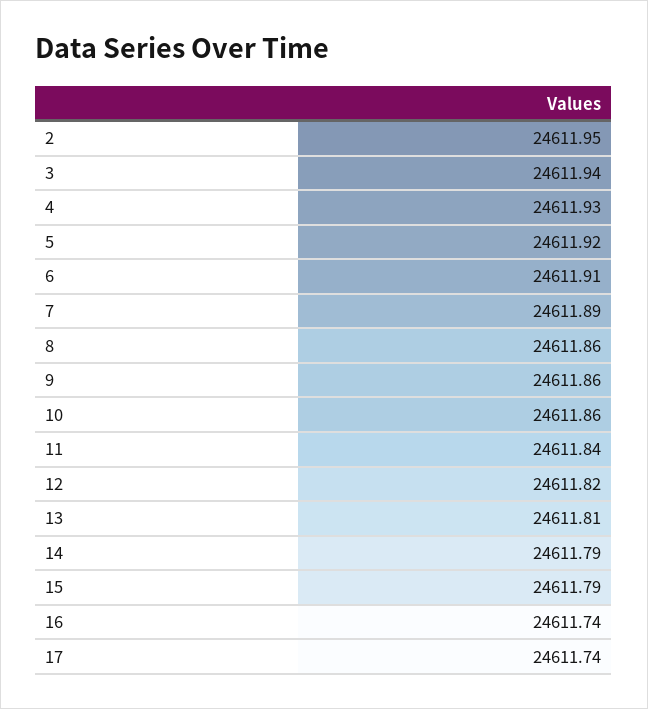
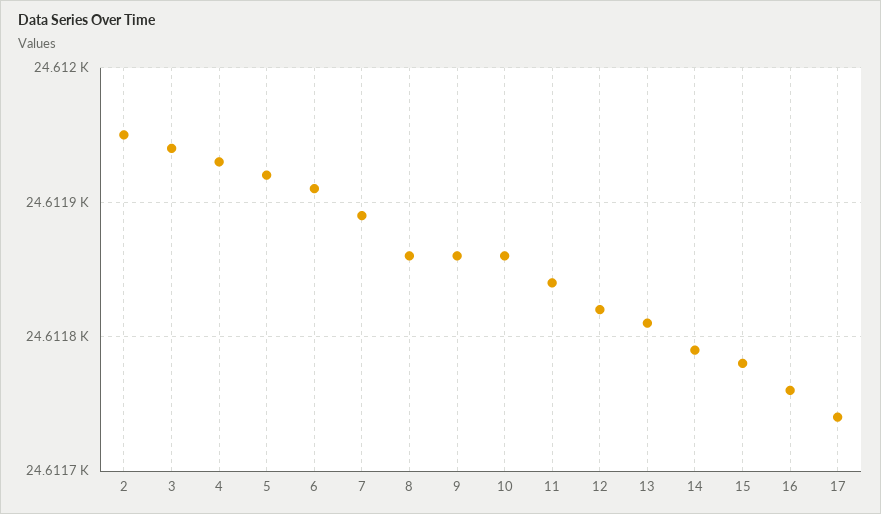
  {
    "2": 24611.95,
    "3": 24611.94,
    "4": 24611.93,
    "5": 24611.92,
    "6": 24611.91,
    "7": 24611.89,
    "8": 24611.86,
    "9": 24611.86,
    "10": 24611.86,
    "11": 24611.84,
    "12": 24611.82,
    "13": 24611.81,
    "14": 24611.79,
-   "15": 24611.79,
+   "15": 24611.78,
-   "16": 24611.74,
+   "16": 24611.76,
    "17": 24611.74
  }

